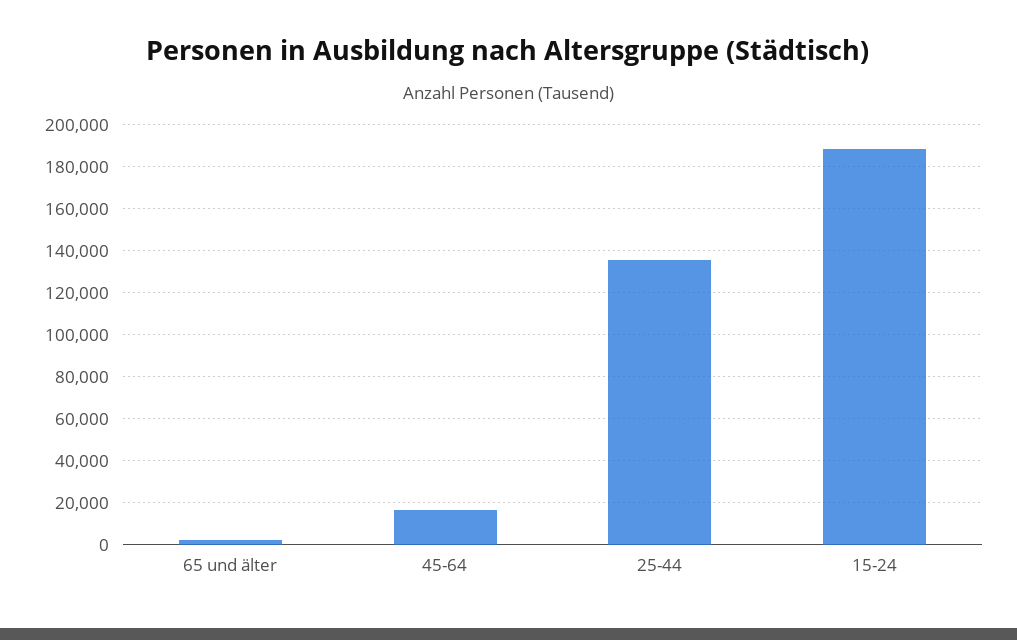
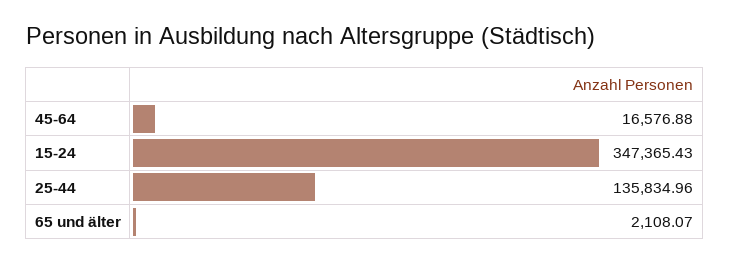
  {
    "65 und älter": 2108.07,
    "45-64": 16576.88,
    "25-44": 135834.96,
-   "15-24": 190000
+   "15-24": 347365.43
  }

